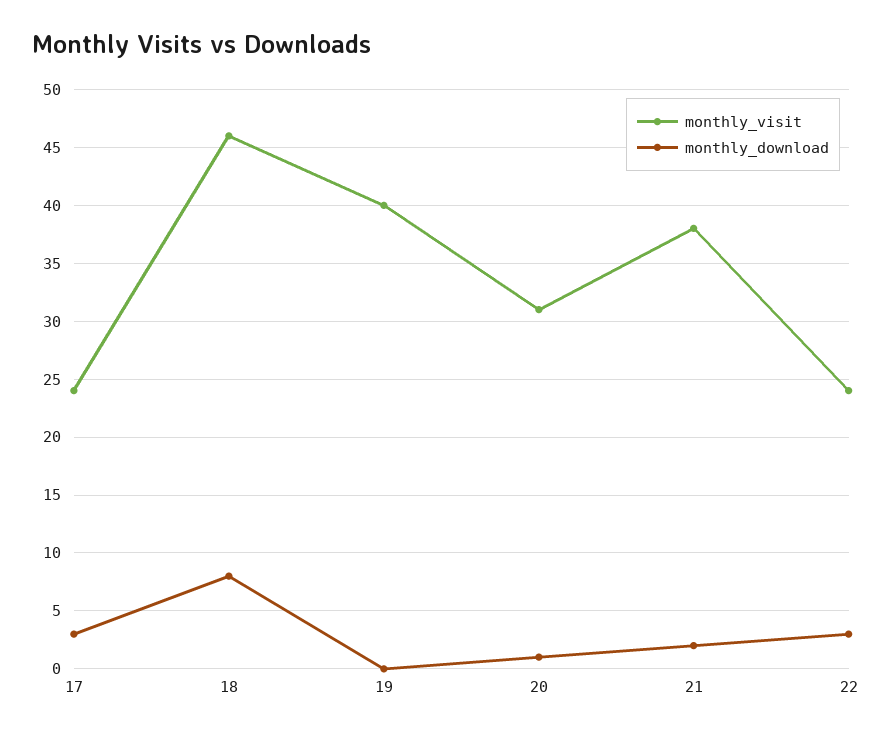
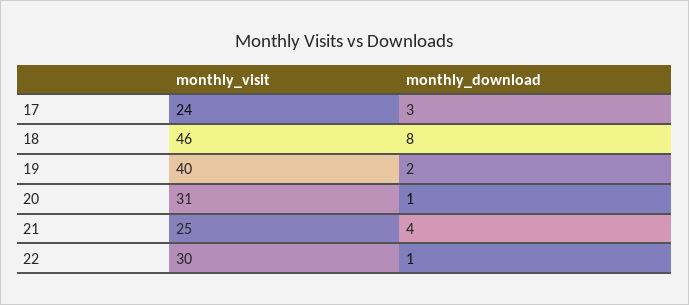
  {
    "monthly_visit": {
      "17": 24,
      "18": 46,
      "19": 40,
      "20": 31,
-     "21": 38,
+     "21": 25,
-     "22": 24
+     "22": 30
    },
    "monthly_download": {
      "17": 3,
      "18": 8,
-     "19": 0,
+     "19": 2,
      "20": 1,
-     "21": 2,
+     "21": 4,
-     "22": 3
+     "22": 1
    }
  }

